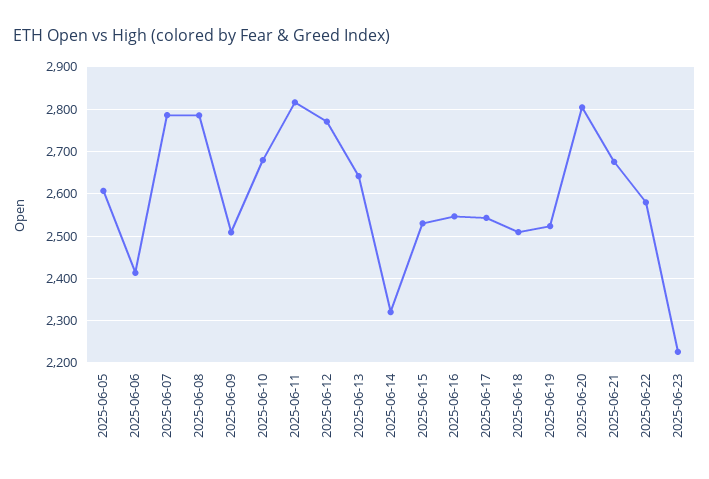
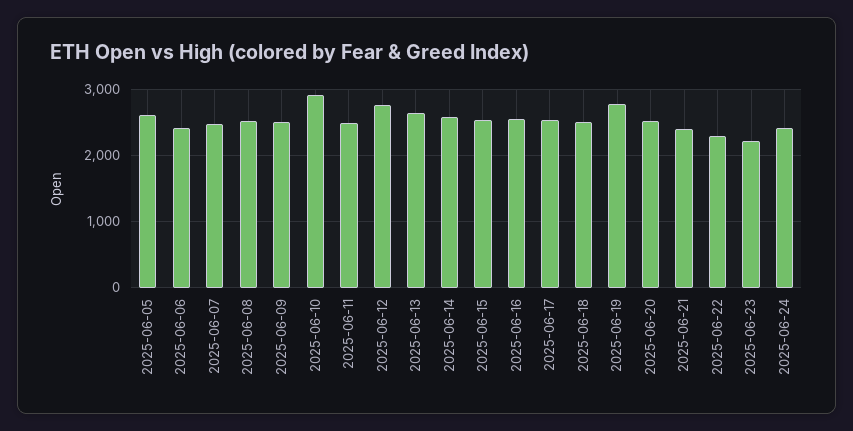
  {
    "2025-06-05": 2600,
    "2025-06-06": 2420,
-   "2025-06-07": 2780,
+   "2025-06-07": 2500,
-   "2025-06-08": 2780,
+   "2025-06-08": 2500,
    "2025-06-09": 2500,
-   "2025-06-10": 2680,
+   "2025-06-10": 2900,
-   "2025-06-11": 2820,
+   "2025-06-11": 2500,
    "2025-06-12": 2780,
    "2025-06-13": 2640,
-   "2025-06-14": 2320,
+   "2025-06-14": 2600,
    "2025-06-15": 2520,
    "2025-06-16": 2540,
    "2025-06-17": 2540,
    "2025-06-18": 2500,
-   "2025-06-19": 2520,
+   "2025-06-19": 2800,
-   "2025-06-20": 2800,
+   "2025-06-20": 2500,
-   "2025-06-21": 2680,
+   "2025-06-21": 2400,
-   "2025-06-22": 2580,
+   "2025-06-22": 2300,
-   "2025-06-23": 2220
+   "2025-06-23": 2220,
+   "2025-06-24": 2400
  }

